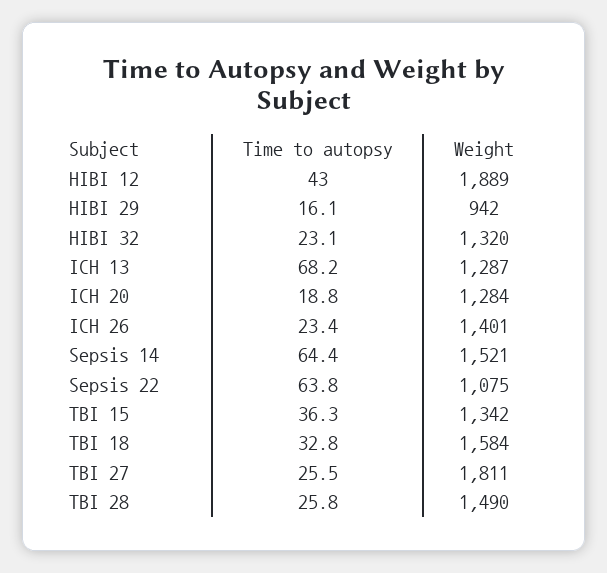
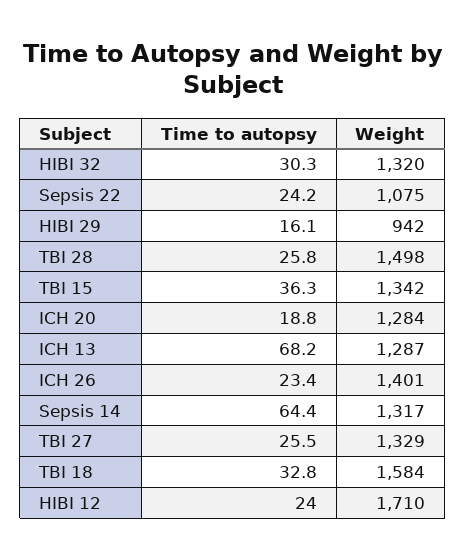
  {
    "Time to autopsy": {
-     "HIBI 12": 43,
+     "HIBI 12": 24,
      "HIBI 29": 16.1,
-     "HIBI 32": 23.1,
+     "HIBI 32": 30.3,
      "ICH 13": 68.2,
      "ICH 20": 18.8,
      "ICH 26": 23.4,
      "Sepsis 14": 64.4,
-     "Sepsis 22": 63.8,
+     "Sepsis 22": 24.2,
      "TBI 15": 36.3,
      "TBI 18": 32.8,
      "TBI 27": 25.5,
      "TBI 28": 25.8
    },
    "Weight": {
-     "HIBI 12": 1889,
+     "HIBI 12": 1710,
      "HIBI 29": 942,
      "HIBI 32": 1320,
      "ICH 13": 1287,
      "ICH 20": 1284,
      "ICH 26": 1401,
-     "Sepsis 14": 1521,
+     "Sepsis 14": 1317,
      "Sepsis 22": 1075,
      "TBI 15": 1342,
      "TBI 18": 1584,
-     "TBI 27": 1811,
+     "TBI 27": 1329,
-     "TBI 28": 1490
+     "TBI 28": 1498
    }
  }

